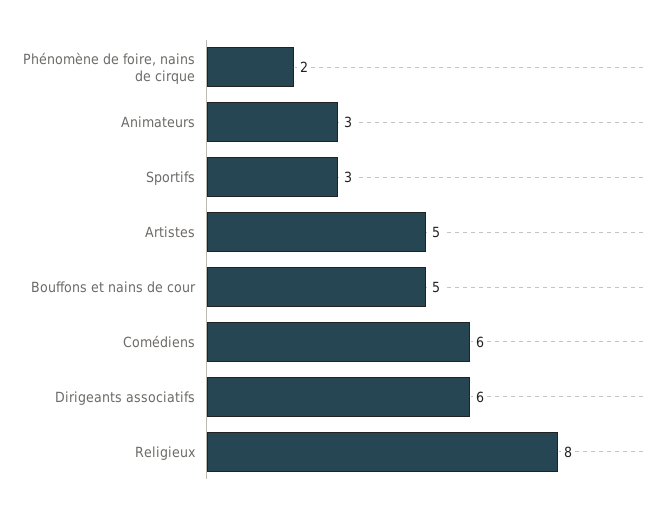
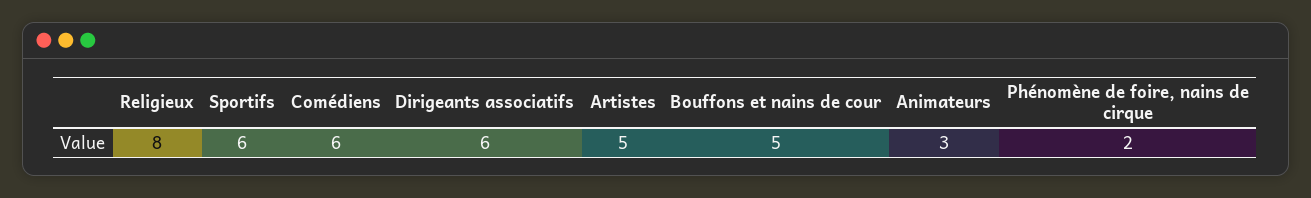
  {
    "Phénomène de foire, nains de cirque": 2,
    "Animateurs": 3,
-   "Sportifs": 3,
+   "Sportifs": 6,
    "Artistes": 5,
    "Bouffons et nains de cour": 5,
    "Comédiens": 6,
    "Dirigeants associatifs": 6,
    "Religieux": 8
  }

